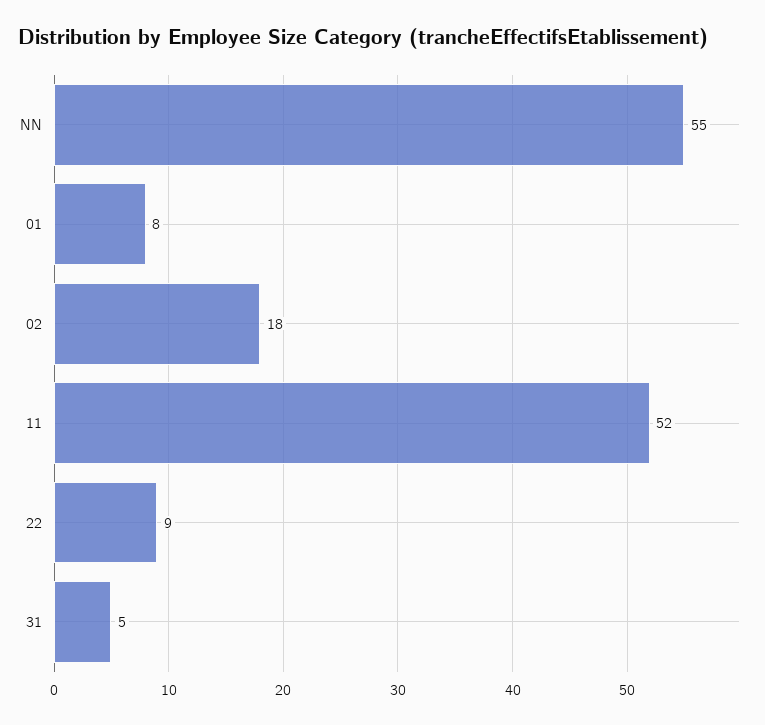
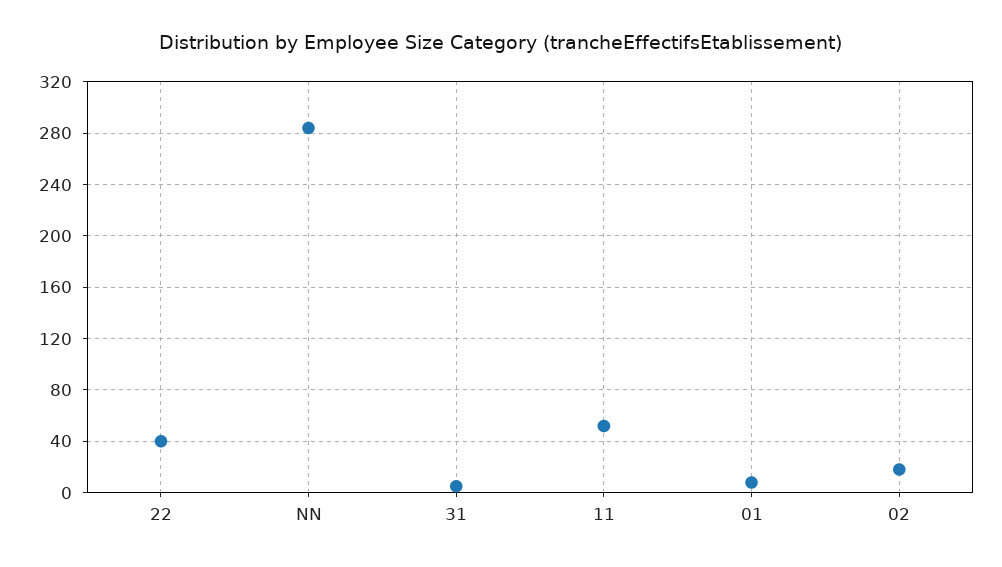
  {
-   "NN": 55,
+   "NN": 285,
    "01": 8,
    "02": 18,
    "11": 52,
-   "22": 9,
+   "22": 40,
    "31": 5
  }

